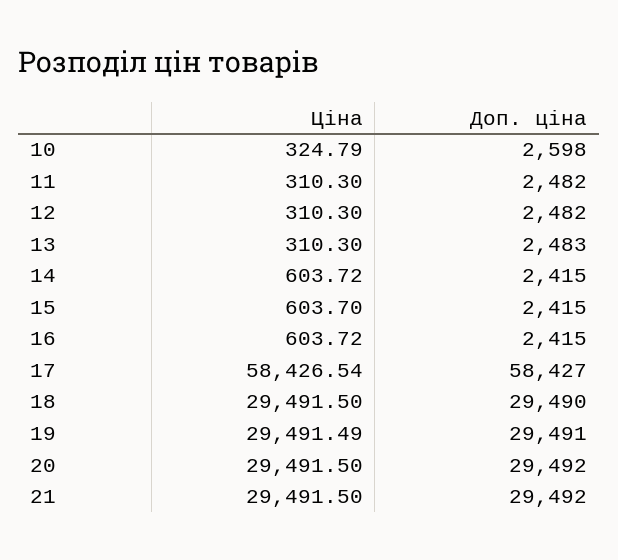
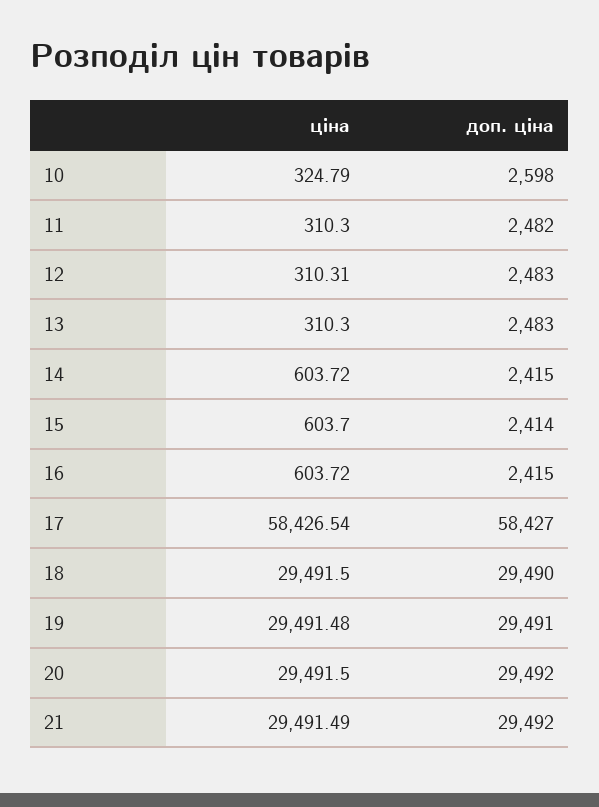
  {
    "Ціна": {
      "10": 324.79,
      "11": 310.3,
-     "12": 310.3,
+     "12": 310.31,
      "13": 310.3,
      "14": 603.72,
      "15": 603.7,
      "16": 603.72,
      "17": 58426.54,
      "18": 29491.5,
-     "19": 29491.49,
+     "19": 29491.48,
      "20": 29491.5,
-     "21": 29491.5
+     "21": 29491.49
    },
    "Доп. ціна": {
      "10": 2598,
      "11": 2482,
-     "12": 2482,
+     "12": 2483,
      "13": 2483,
      "14": 2415,
-     "15": 2415,
+     "15": 2414,
      "16": 2415,
      "17": 58427,
      "18": 29490,
      "19": 29491,
      "20": 29492,
      "21": 29492
    }
  }

